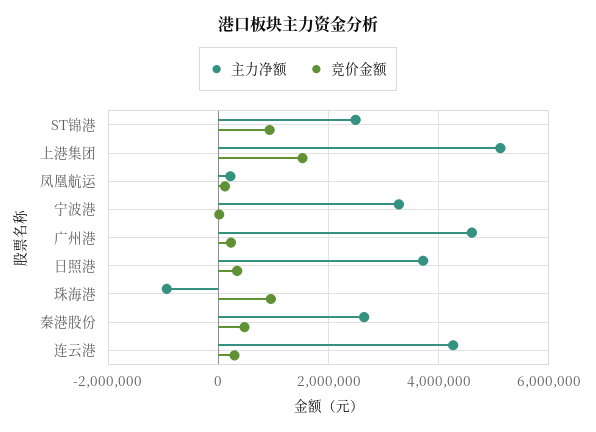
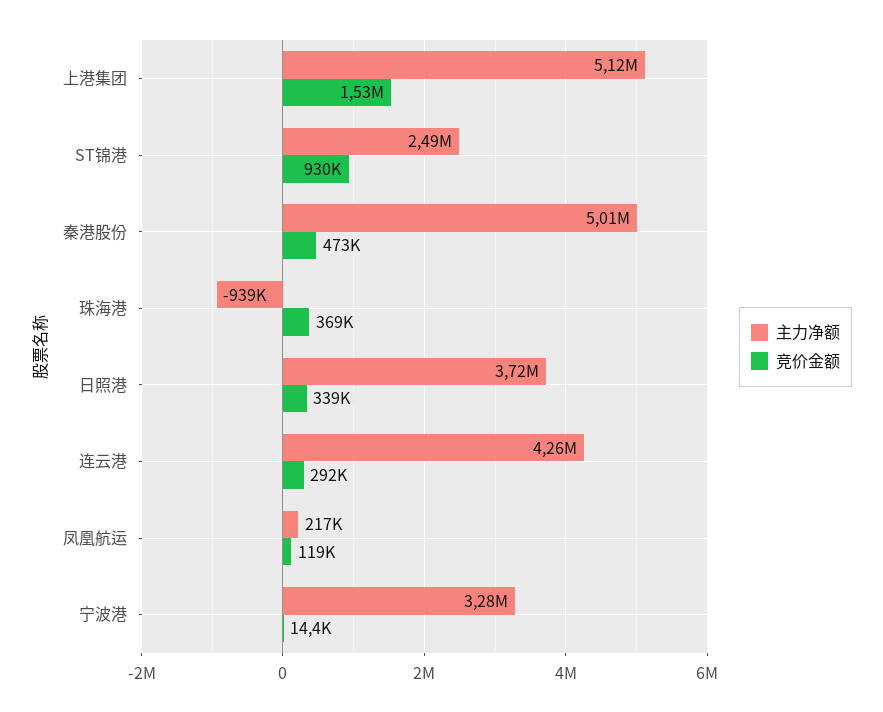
  {
    "主力净额": {
      "ST锦港": 2490000,
      "上港集团": 5120000,
      "凤凰航运": 217000,
      "宁波港": 3280000,
-     "广州港": 4600000,
      "日照港": 3720000,
      "珠海港": -939000,
-     "秦港股份": 2600000,
+     "秦港股份": 5010000,
      "连云港": 4260000
    },
    "竞价金额": {
      "ST锦港": 930000,
      "上港集团": 1530000,
      "凤凰航运": 119000,
      "宁波港": 14400,
-     "广州港": 200000,
      "日照港": 339000,
-     "珠海港": 1000000,
+     "珠海港": 369000,
      "秦港股份": 473000,
      "连云港": 292000
    }
  }

